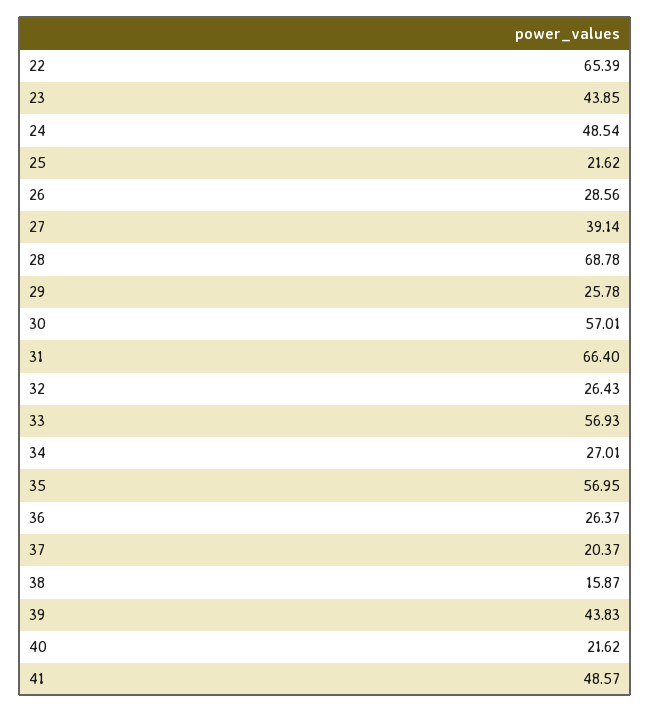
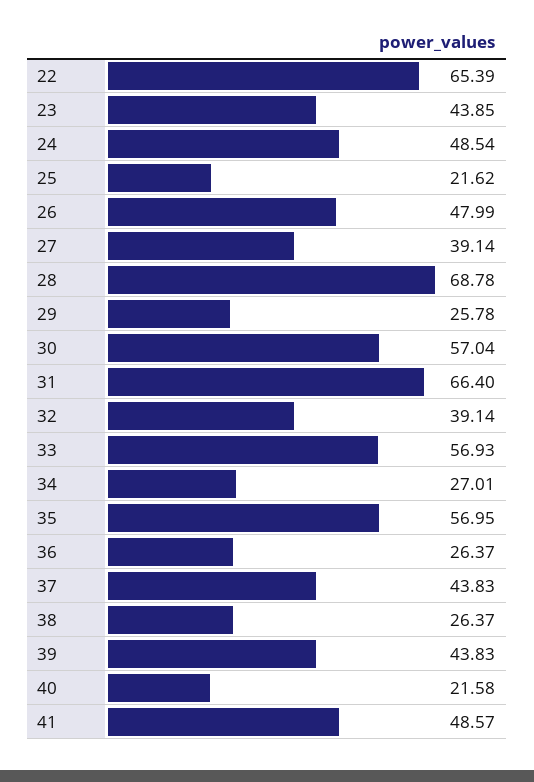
  {
    "22": 65.39,
    "23": 43.85,
    "24": 48.54,
    "25": 21.62,
-   "26": 28.56,
+   "26": 47.99,
    "27": 39.14,
    "28": 68.78,
    "29": 25.78,
-   "30": 57.01,
+   "30": 57.04,
    "31": 66.4,
-   "32": 26.43,
+   "32": 39.14,
    "33": 56.93,
    "34": 27.01,
    "35": 56.95,
    "36": 26.37,
-   "37": 20.37,
+   "37": 43.83,
-   "38": 15.87,
+   "38": 26.37,
    "39": 43.83,
-   "40": 21.62,
+   "40": 21.58,
    "41": 48.57
  }

